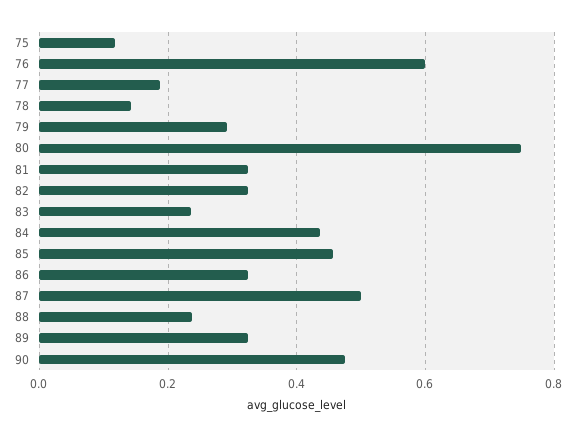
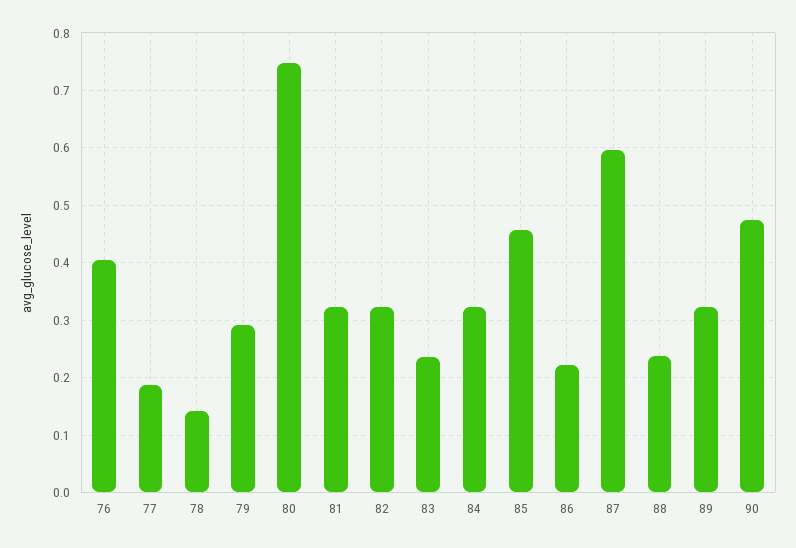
  {
-   "75": 0.12,
-   "76": 0.6,
+   "76": 0.4,
    "77": 0.18,
    "78": 0.14,
    "79": 0.3,
    "80": 0.74,
    "81": 0.32,
    "82": 0.32,
    "83": 0.24,
-   "84": 0.44,
+   "84": 0.32,
    "85": 0.46,
-   "86": 0.32,
+   "86": 0.22,
-   "87": 0.5,
+   "87": 0.6,
    "88": 0.24,
    "89": 0.32,
    "90": 0.48
  }

